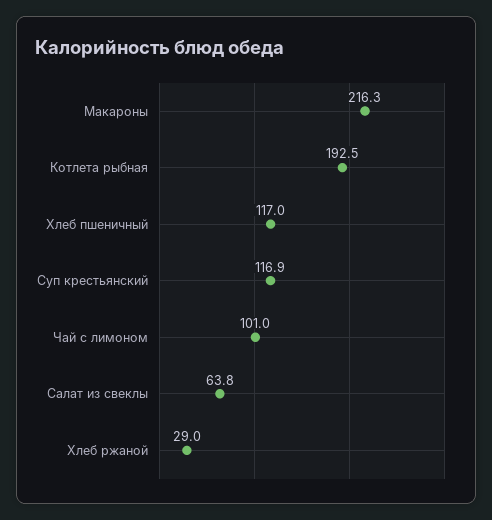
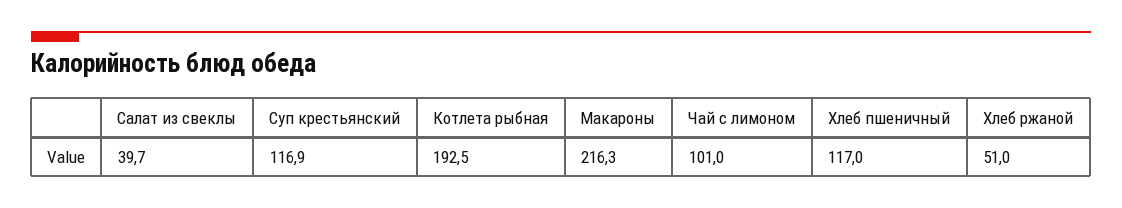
  {
    "Макароны": 216.3,
    "Котлета рыбная": 192.5,
    "Хлеб пшеничный": 117,
    "Суп крестьянский": 116.9,
    "Чай с лимоном": 101,
-   "Салат из свеклы": 63.8,
+   "Салат из свеклы": 39.7,
-   "Хлеб ржаной": 29
+   "Хлеб ржаной": 51
  }

